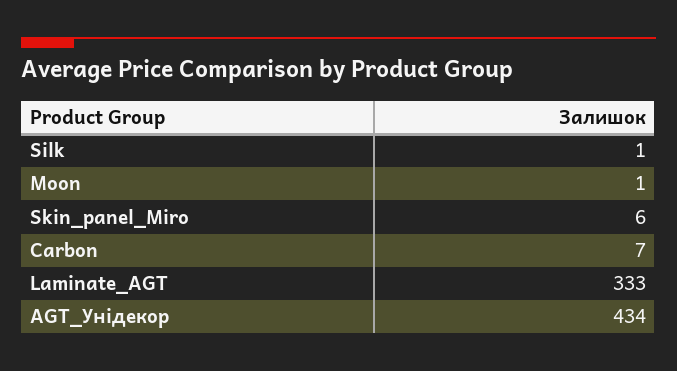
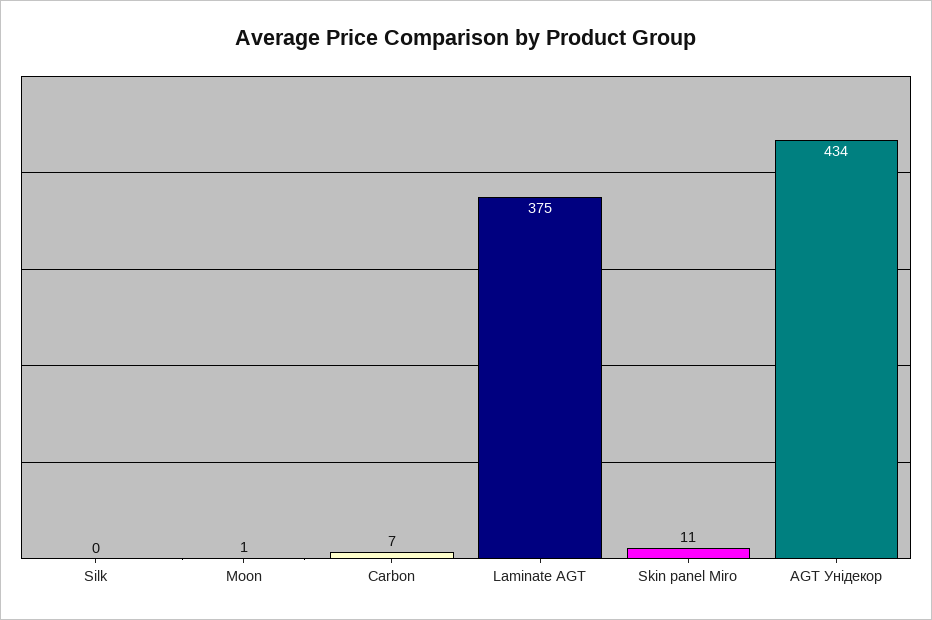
  {
-   "Silk": 1,
+   "Silk": 0,
    "Moon": 1,
-   "Skin_panel_Miro": 6,
+   "Skin_panel_Miro": 11,
    "Carbon": 7,
-   "Laminate_AGT": 333,
+   "Laminate_AGT": 375,
    "AGT_Унідекор": 434
  }

